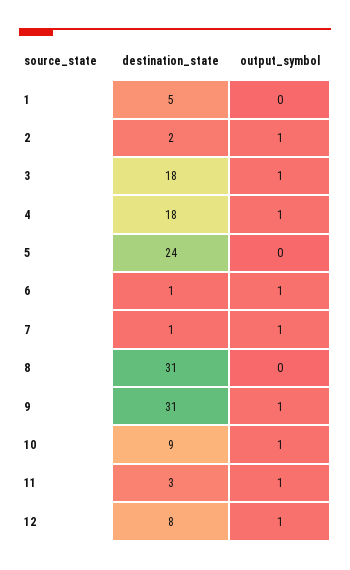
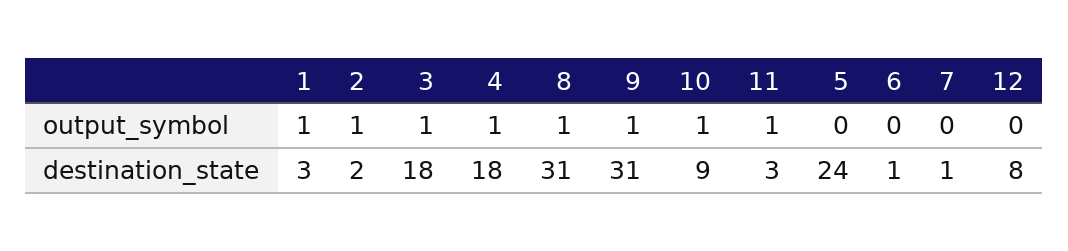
  {
    "destination_state": {
-     "1": 5,
+     "1": 3,
      "2": 2,
      "3": 18,
      "4": 18,
      "5": 24,
      "6": 1,
      "7": 1,
      "8": 31,
      "9": 31,
      "10": 9,
      "11": 3,
      "12": 8
    },
    "output_symbol": {
-     "1": 0,
+     "1": 1,
      "2": 1,
      "3": 1,
      "4": 1,
      "5": 0,
-     "6": 1,
+     "6": 0,
-     "7": 1,
+     "7": 0,
-     "8": 0,
+     "8": 1,
      "9": 1,
      "10": 1,
      "11": 1,
-     "12": 1
+     "12": 0
    }
  }

